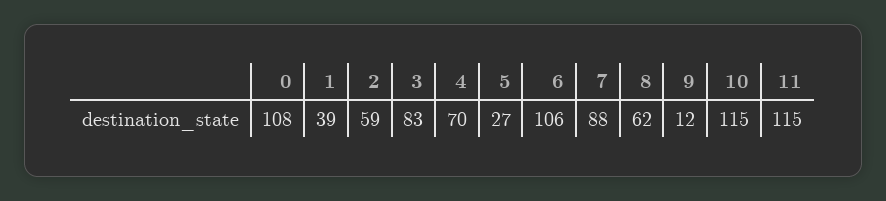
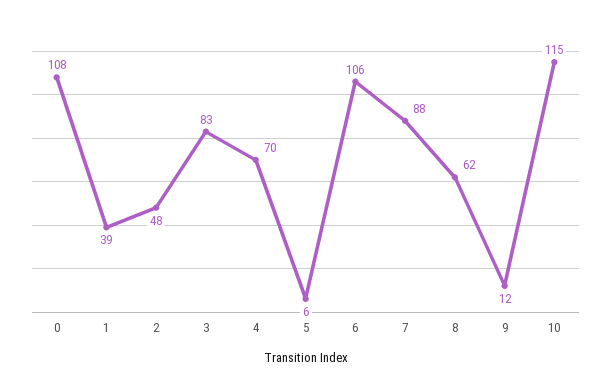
  {
    "0": 108,
    "1": 39,
-   "2": 59,
+   "2": 48,
    "3": 83,
    "4": 70,
-   "5": 27,
+   "5": 6,
    "6": 106,
    "7": 88,
    "8": 62,
    "9": 12,
-   "10": 115,
+   "10": 115
-   "11": 115
  }

